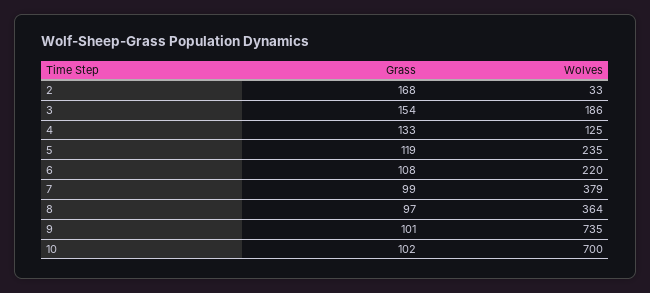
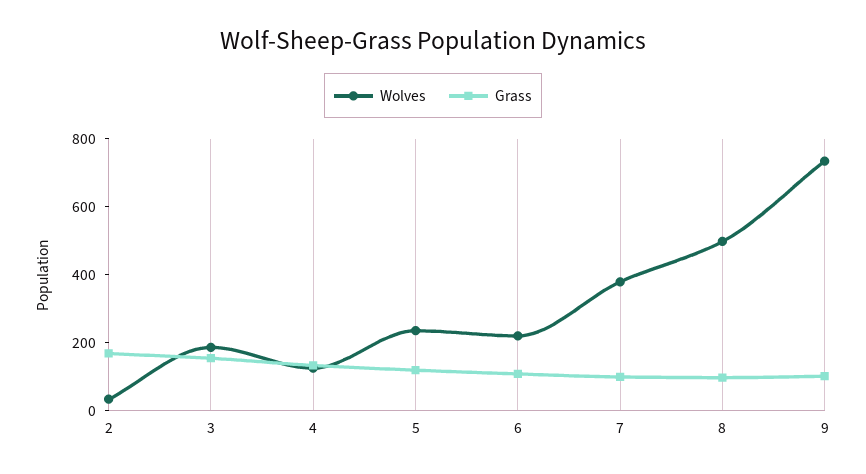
  {
    "Grass": {
      "2": 168,
      "3": 154,
      "4": 133,
      "5": 119,
      "6": 108,
      "7": 99,
      "8": 97,
-     "9": 101,
+     "9": 101
-     "10": 102
    },
    "Wolves": {
      "2": 33,
      "3": 186,
      "4": 125,
      "5": 235,
      "6": 220,
      "7": 379,
-     "8": 364,
+     "8": 500,
-     "9": 735,
+     "9": 735
-     "10": 700
    }
  }

